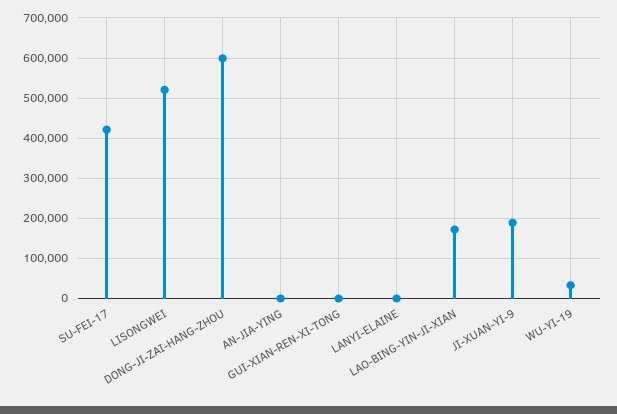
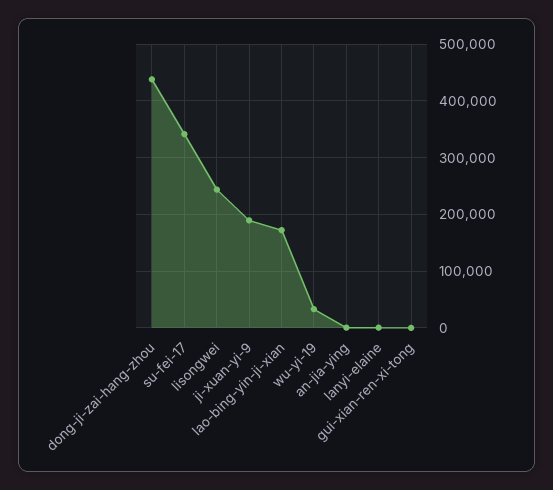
  {
-   "SU-FEI-17": 420000,
+   "SU-FEI-17": 340000,
-   "LISONGWEI": 520000,
+   "LISONGWEI": 240000,
-   "DONG-JI-ZAI-HANG-ZHOU": 600000,
+   "DONG-JI-ZAI-HANG-ZHOU": 440000,
    "AN-JIA-YING": 0,
    "GUI-XIAN-REN-XI-TONG": 0,
    "LANYI-ELAINE": 0,
    "LAO-BING-YIN-JI-XIAN": 180000,
    "JI-XUAN-YI-9": 180000,
    "WU-YI-19": 40000
  }

